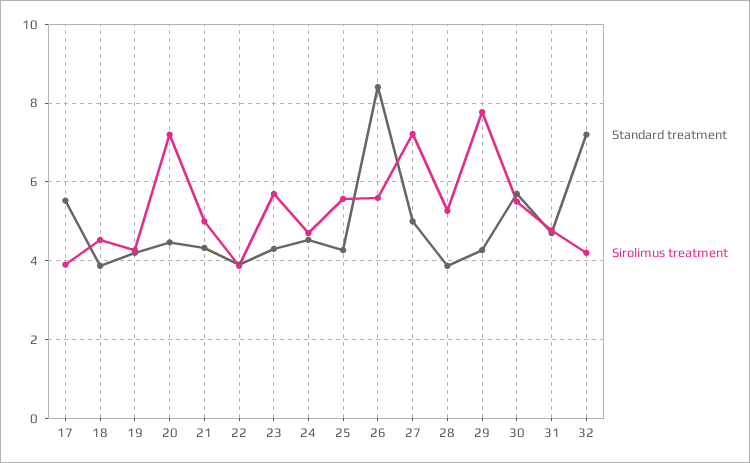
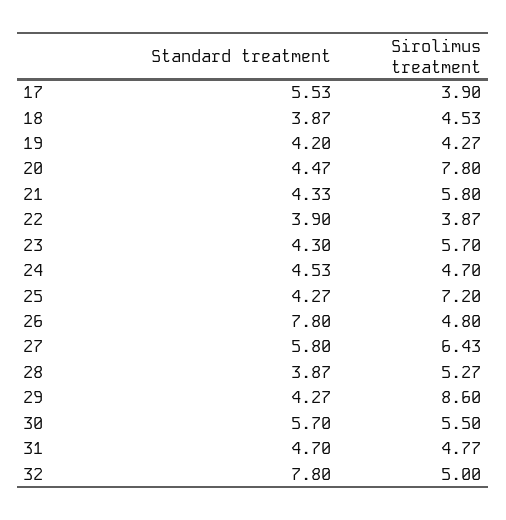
  {
    "Standard treatment": {
      "17": 5.53,
      "18": 3.87,
      "19": 4.2,
      "20": 4.47,
      "21": 4.33,
      "22": 3.9,
      "23": 4.3,
      "24": 4.53,
      "25": 4.27,
-     "26": 8.4,
+     "26": 7.8,
-     "27": 5,
+     "27": 5.8,
      "28": 3.87,
      "29": 4.27,
      "30": 5.7,
      "31": 4.7,
-     "32": 7.2
+     "32": 7.8
    },
    "Sirolimus treatment": {
      "17": 3.9,
      "18": 4.53,
      "19": 4.27,
-     "20": 7.2,
+     "20": 7.8,
-     "21": 5,
+     "21": 5.8,
      "22": 3.87,
      "23": 5.7,
      "24": 4.7,
-     "25": 5.6,
+     "25": 7.2,
-     "26": 5.6,
+     "26": 4.8,
-     "27": 7.2,
+     "27": 6.43,
      "28": 5.27,
-     "29": 7.8,
+     "29": 8.6,
      "30": 5.5,
      "31": 4.77,
-     "32": 4.2
+     "32": 5
    }
  }

